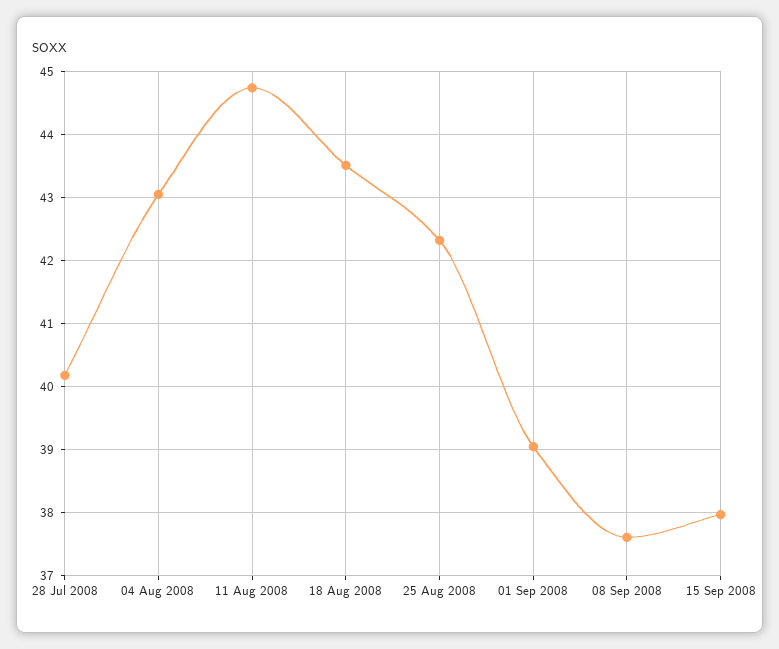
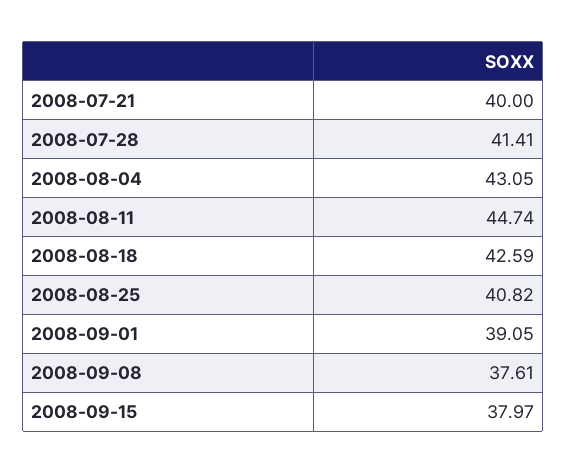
  {
-   "28 Jul 2008": 40.2,
+   "28 Jul 2008": 41.41,
    "04 Aug 2008": 43.05,
    "11 Aug 2008": 44.74,
-   "18 Aug 2008": 43.5,
+   "18 Aug 2008": 42.59,
-   "25 Aug 2008": 42.3,
+   "25 Aug 2008": 40.82,
    "01 Sep 2008": 39.05,
    "08 Sep 2008": 37.61,
-   "15 Sep 2008": 37.97
+   "15 Sep 2008": 37.97,
+   "2008-07-21": 40
  }

